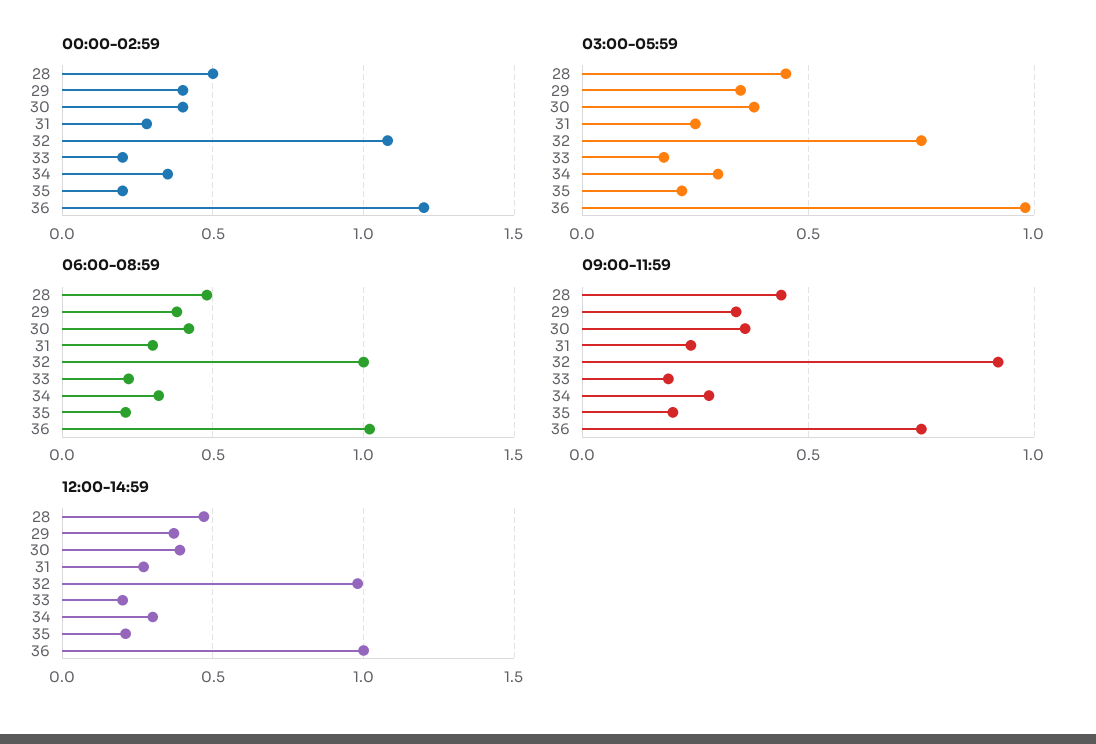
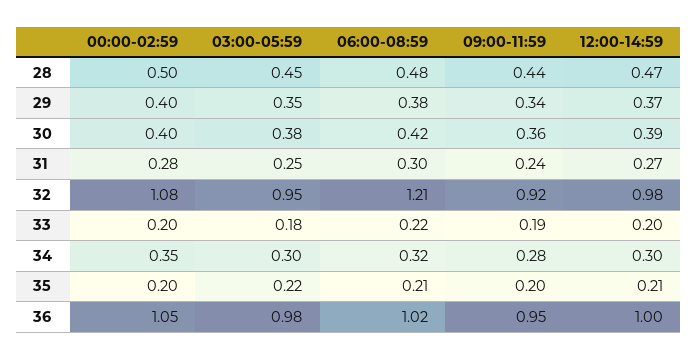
  {
    "00:00-02:59": {
      "28": 0.5,
      "29": 0.4,
      "30": 0.4,
      "31": 0.28,
      "32": 1.08,
      "33": 0.2,
      "34": 0.35,
      "35": 0.2,
-     "36": 1.2
+     "36": 1.05
    },
    "03:00-05:59": {
      "28": 0.45,
      "29": 0.35,
      "30": 0.38,
      "31": 0.25,
-     "32": 0.75,
+     "32": 0.95,
      "33": 0.18,
      "34": 0.3,
      "35": 0.22,
      "36": 0.98
    },
    "06:00-08:59": {
      "28": 0.48,
      "29": 0.38,
      "30": 0.42,
      "31": 0.3,
-     "32": 1,
+     "32": 1.21,
      "33": 0.22,
      "34": 0.32,
      "35": 0.21,
      "36": 1.02
    },
    "09:00-11:59": {
      "28": 0.44,
      "29": 0.34,
      "30": 0.36,
      "31": 0.24,
      "32": 0.92,
      "33": 0.19,
      "34": 0.28,
      "35": 0.2,
-     "36": 0.75
+     "36": 0.95
    },
    "12:00-14:59": {
      "28": 0.47,
      "29": 0.37,
      "30": 0.39,
      "31": 0.27,
      "32": 0.98,
      "33": 0.2,
      "34": 0.3,
      "35": 0.21,
      "36": 1
    }
  }

